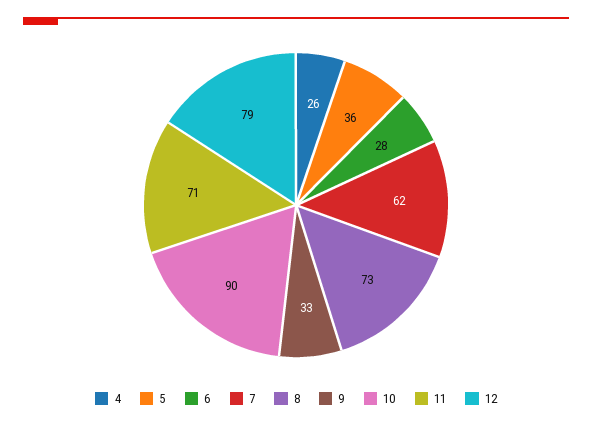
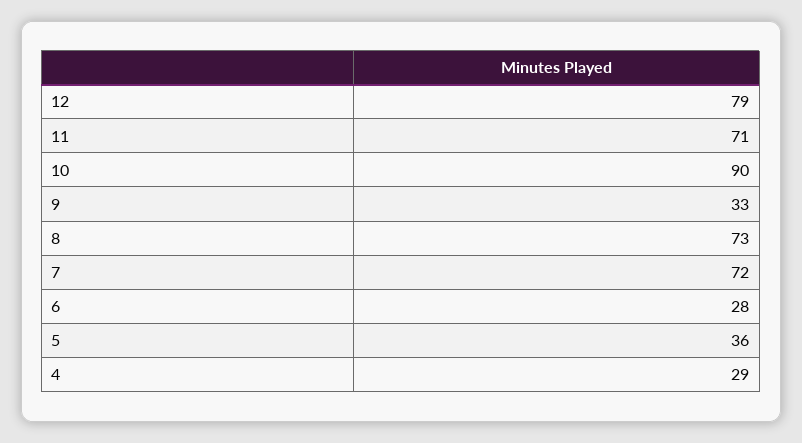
  {
-   "4": 26,
+   "4": 29,
    "5": 36,
    "6": 28,
-   "7": 62,
+   "7": 72,
    "8": 73,
    "9": 33,
    "10": 90,
    "11": 71,
    "12": 79
  }

